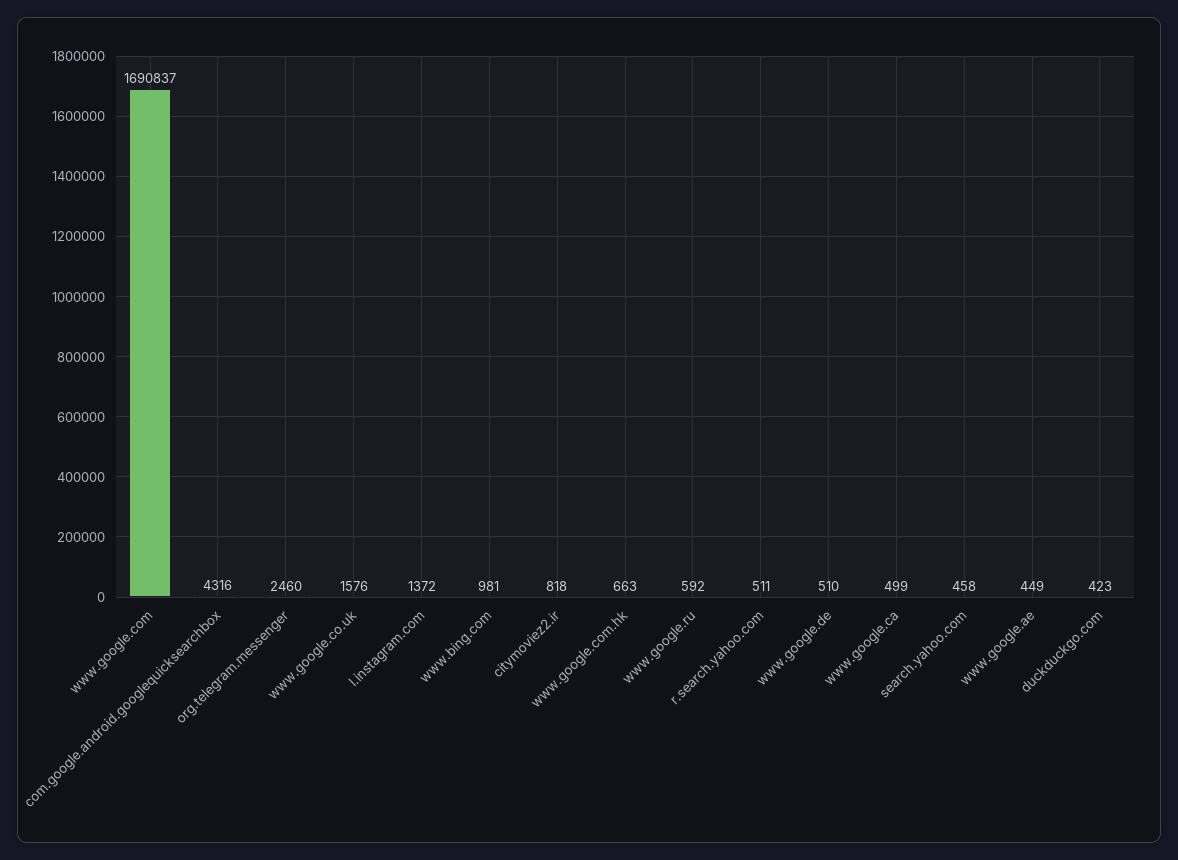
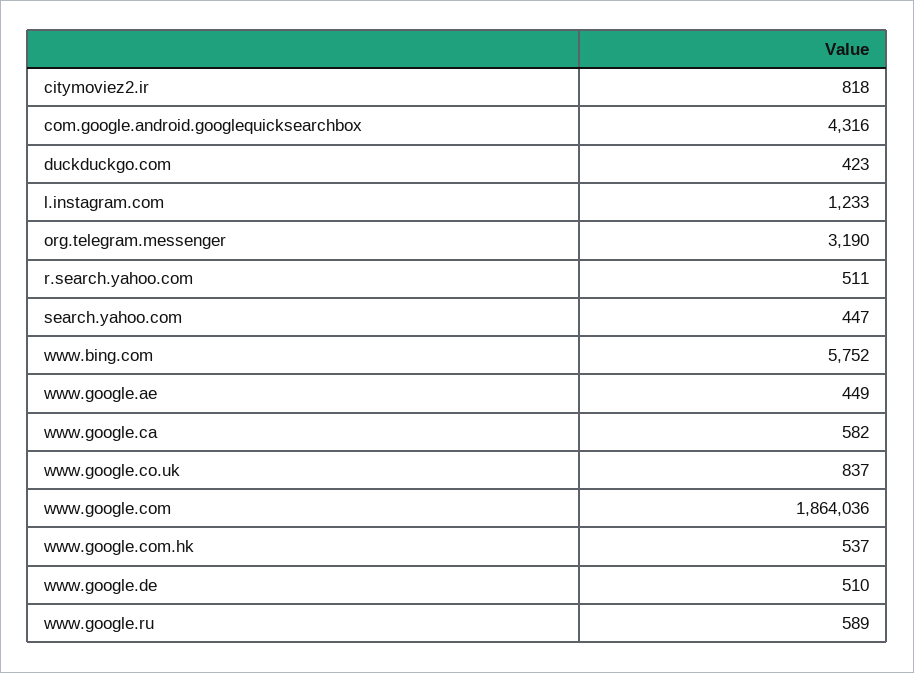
  {
-   "www.google.com": 1690837,
+   "www.google.com": 1864036,
    "com.google.android.googlequicksearchbox": 4316,
-   "org.telegram.messenger": 2460,
+   "org.telegram.messenger": 3190,
-   "www.google.co.uk": 1576,
+   "www.google.co.uk": 837,
-   "l.instagram.com": 1372,
+   "l.instagram.com": 1233,
-   "www.bing.com": 981,
+   "www.bing.com": 5752,
    "citymoviez2.ir": 818,
-   "www.google.com.hk": 663,
+   "www.google.com.hk": 537,
-   "www.google.ru": 592,
+   "www.google.ru": 589,
    "r.search.yahoo.com": 511,
    "www.google.de": 510,
-   "www.google.ca": 499,
+   "www.google.ca": 582,
-   "search.yahoo.com": 458,
+   "search.yahoo.com": 447,
    "www.google.ae": 449,
    "duckduckgo.com": 423
  }

